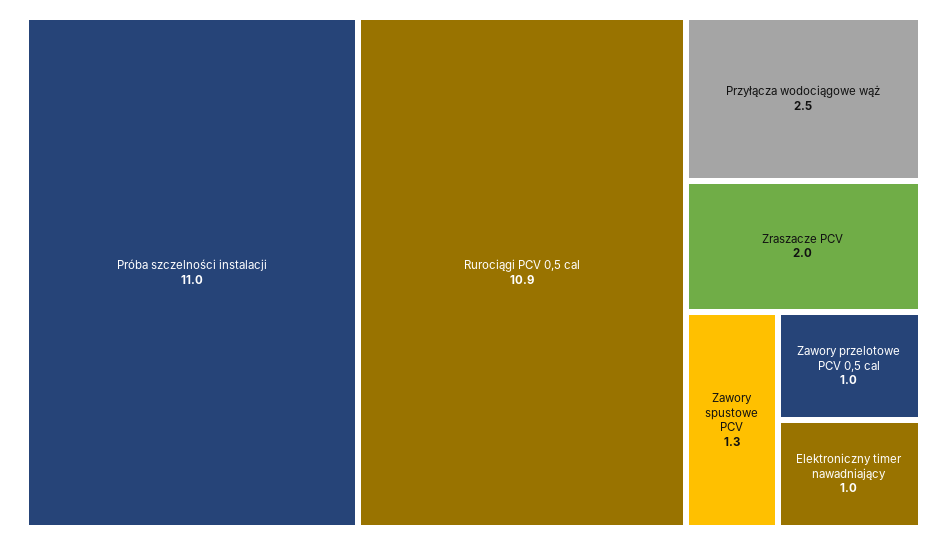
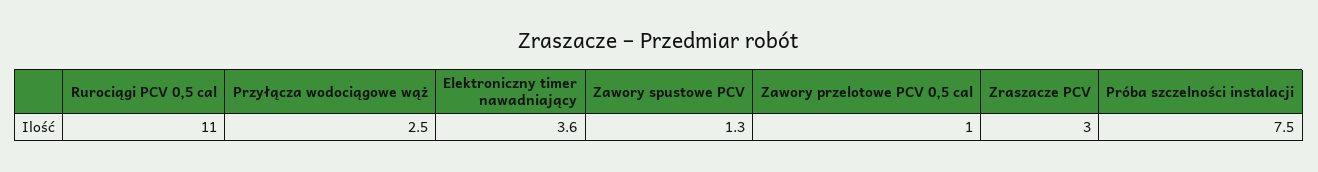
  {
-   "Próba szczelności instalacji": 11,
+   "Próba szczelności instalacji": 7.5,
-   "Rurociągi PCV 0,5 cal": 10.9,
+   "Rurociągi PCV 0,5 cal": 11,
    "Przyłącza wodociągowe wąż": 2.5,
-   "Zraszacze PCV": 2,
+   "Zraszacze PCV": 3,
    "Zawory spustowe PCV": 1.3,
    "Zawory przelotowe PCV 0,5 cal": 1,
-   "Elektroniczny timer nawadniający": 1
+   "Elektroniczny timer nawadniający": 3.6
  }

